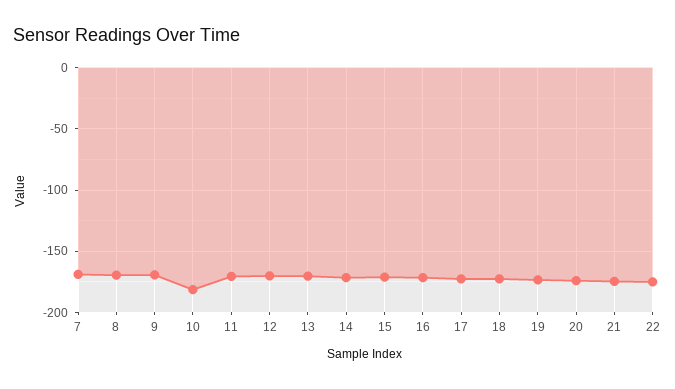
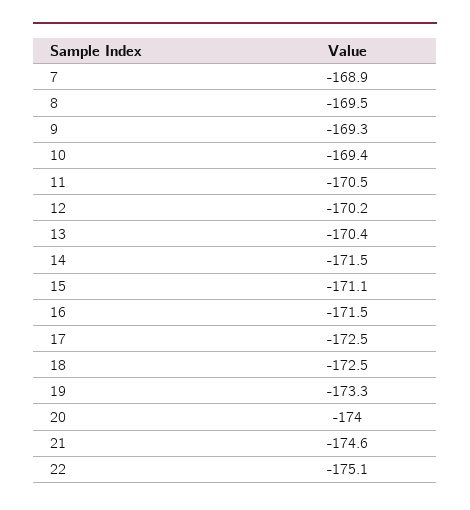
  {
    "7": -168.9,
    "8": -169.5,
    "9": -169.3,
-   "10": -180,
+   "10": -169.4,
    "11": -170.5,
    "12": -170.2,
    "13": -170.4,
    "14": -171.5,
    "15": -171.1,
    "16": -171.5,
    "17": -172.5,
    "18": -172.5,
    "19": -173.3,
    "20": -174,
    "21": -174.6,
    "22": -175.1
  }

